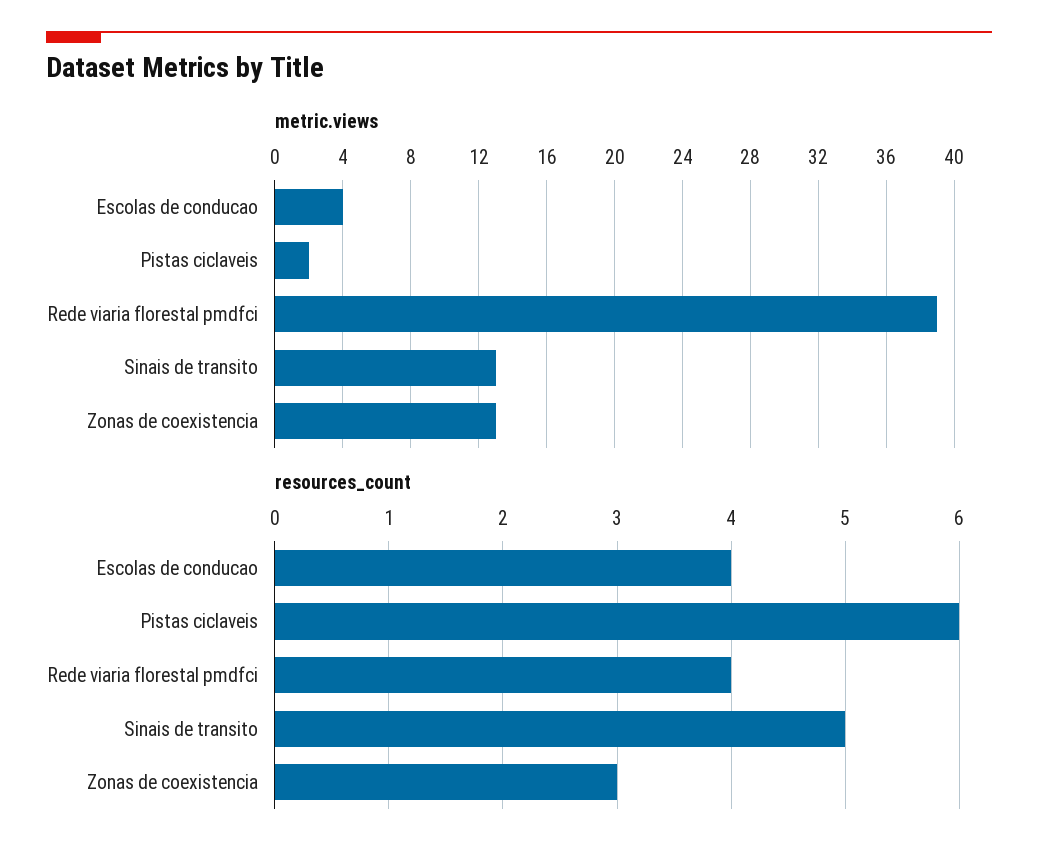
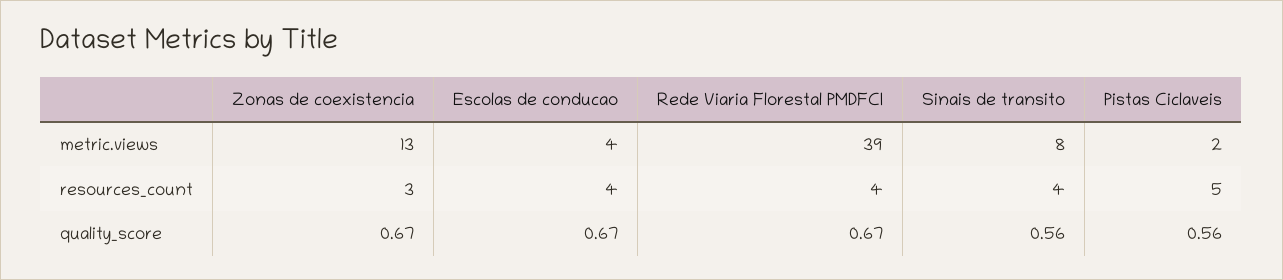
  {
    "metric.views": {
      "Escolas de conducao": 4,
      "Pistas ciclaveis": 2,
      "Rede viaria florestal pmdfci": 39,
-     "Sinais de transito": 13,
+     "Sinais de transito": 8,
      "Zonas de coexistencia": 13
    },
    "resources_count": {
      "Escolas de conducao": 4,
-     "Pistas ciclaveis": 6,
+     "Pistas ciclaveis": 5,
      "Rede viaria florestal pmdfci": 4,
-     "Sinais de transito": 5,
+     "Sinais de transito": 4,
      "Zonas de coexistencia": 3
-   }
+   },
+   "quality_score": {
+     "Zonas de coexistencia": 0.67,
+     "Escolas de conducao": 0.67,
+     "Rede viaria florestal pmdfci": 0.67,
+     "Sinais de transito": 0.56,
+     "Pistas ciclaveis": 0.56
+   }
  }

